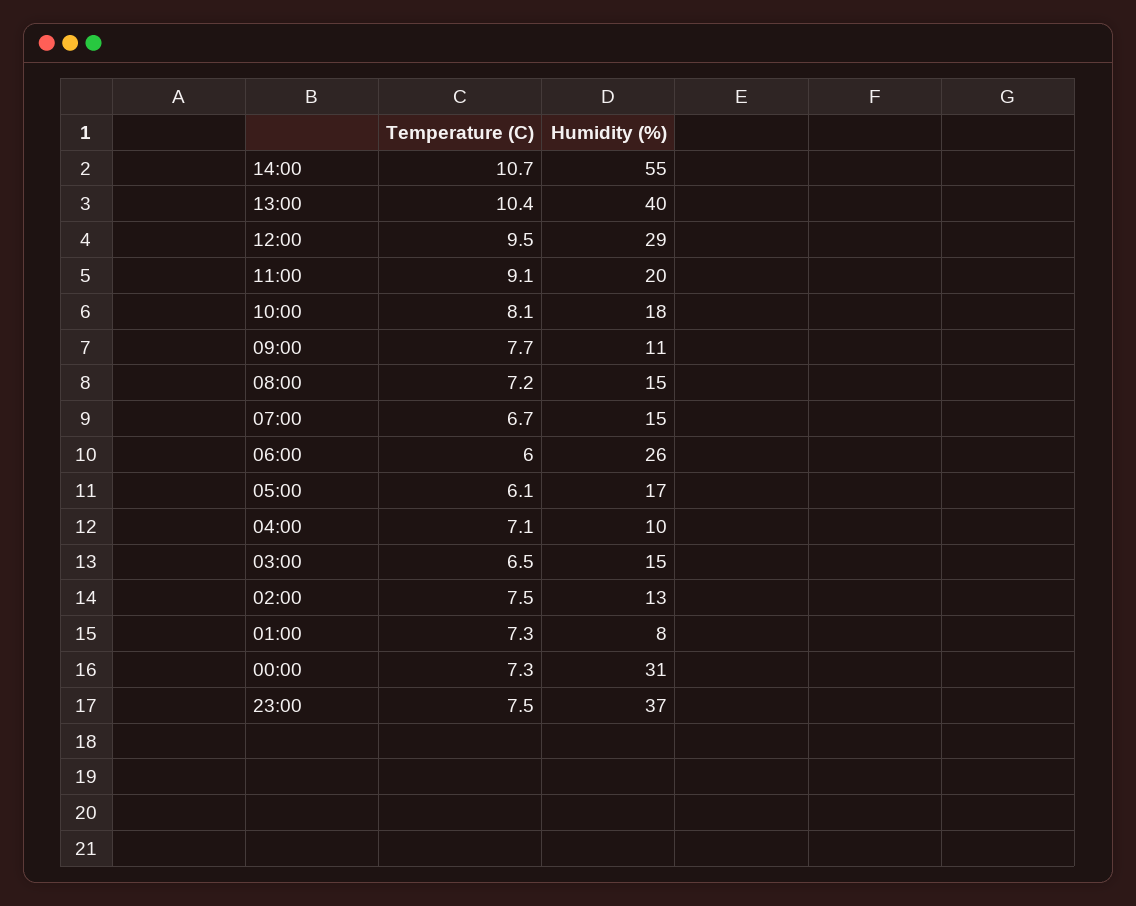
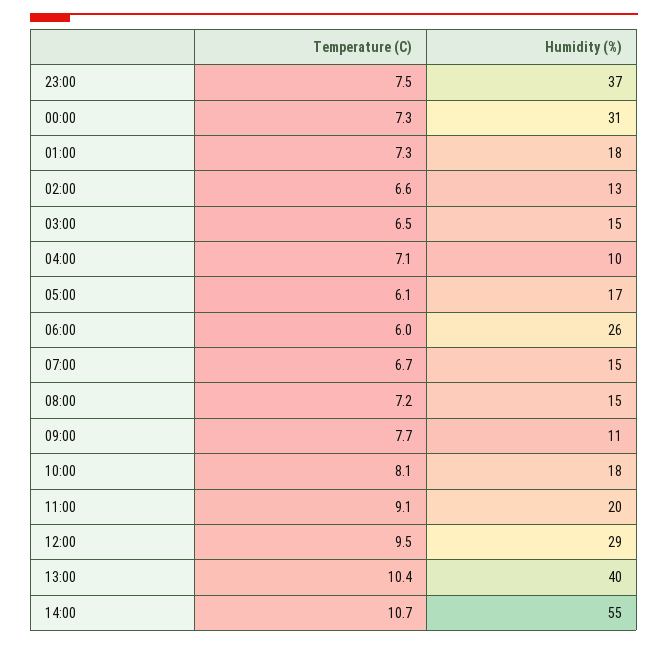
  {
    "Temperature (C)": {
      "14:00": 10.7,
      "13:00": 10.4,
      "12:00": 9.5,
      "11:00": 9.1,
      "10:00": 8.1,
      "09:00": 7.7,
      "08:00": 7.2,
      "07:00": 6.7,
      "06:00": 6,
      "05:00": 6.1,
      "04:00": 7.1,
      "03:00": 6.5,
-     "02:00": 7.5,
+     "02:00": 6.6,
      "01:00": 7.3,
      "00:00": 7.3,
      "23:00": 7.5
    },
    "Humidity (%)": {
      "14:00": 55,
      "13:00": 40,
      "12:00": 29,
      "11:00": 20,
      "10:00": 18,
      "09:00": 11,
      "08:00": 15,
      "07:00": 15,
      "06:00": 26,
      "05:00": 17,
      "04:00": 10,
      "03:00": 15,
      "02:00": 13,
-     "01:00": 8,
+     "01:00": 18,
      "00:00": 31,
      "23:00": 37
    }
  }

